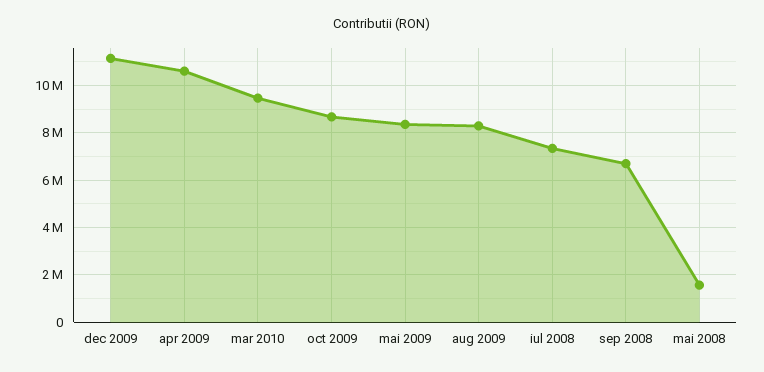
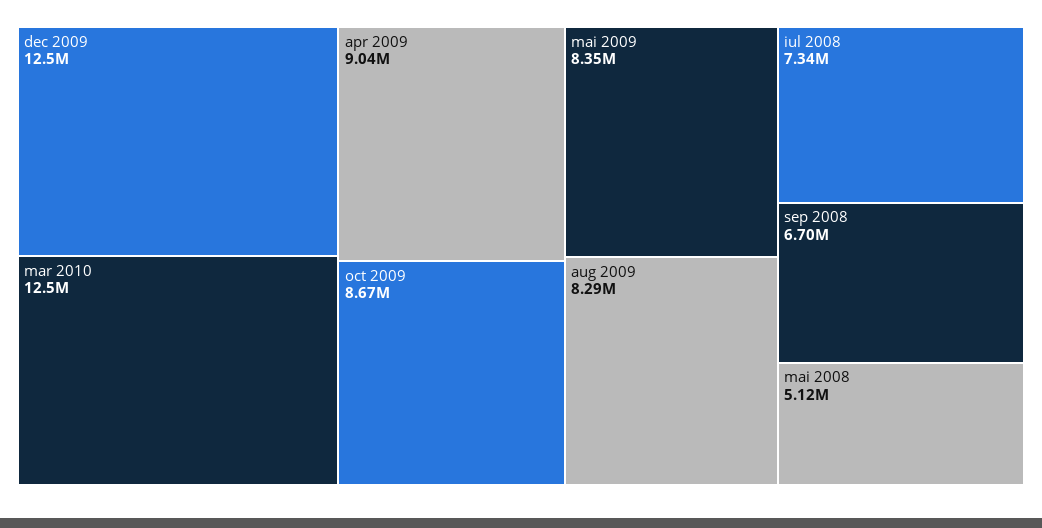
  {
-   "dec 2009": 11000000,
+   "dec 2009": 12500000,
-   "apr 2009": 10500000,
+   "apr 2009": 9040000,
-   "mar 2010": 9500000,
+   "mar 2010": 12500000,
    "oct 2009": 8670000,
    "mai 2009": 8350000,
    "aug 2009": 8290000,
    "iul 2008": 7340000,
    "sep 2008": 6700000,
-   "mai 2008": 1500000
+   "mai 2008": 5120000
  }

